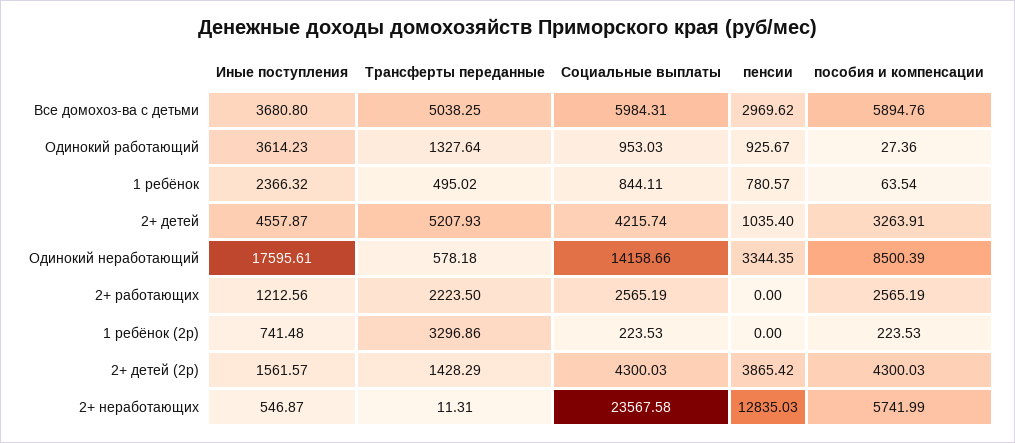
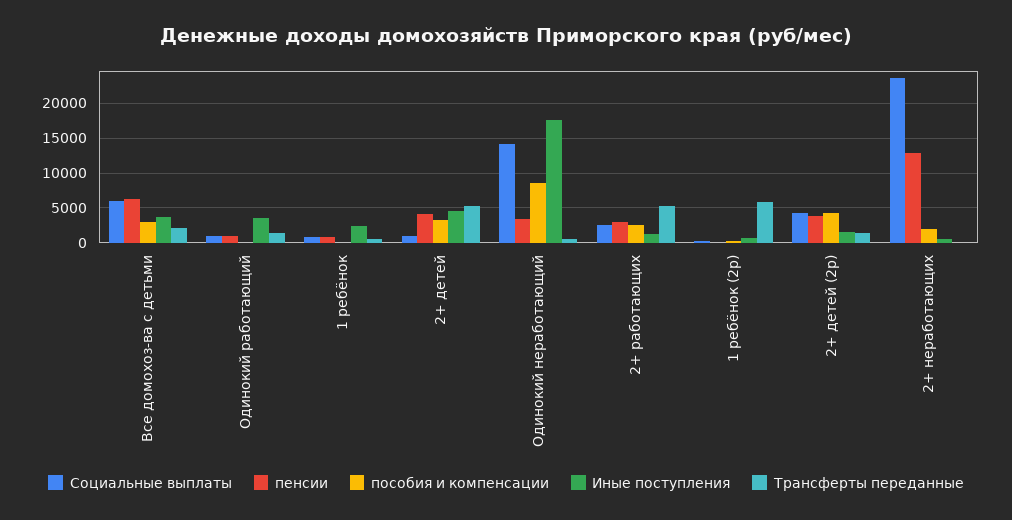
  {
    "Иные поступления": {
      "Все домохоз-ва с детьми": 3680.8,
      "Одинокий работающий": 3614.23,
      "1 ребёнок": 2366.32,
      "2+ детей": 4557.87,
      "Одинокий неработающий": 17595.61,
      "2+ работающих": 1212.56,
      "1 ребёнок (2р)": 741.48,
      "2+ детей (2р)": 1561.57,
      "2+ неработающих": 546.87
    },
    "Трансферты переданные": {
-     "Все домохоз-ва с детьми": 5038.25,
+     "Все домохоз-ва с детьми": 2000,
      "Одинокий работающий": 1327.64,
      "1 ребёнок": 495.02,
      "2+ детей": 5207.93,
      "Одинокий неработающий": 578.18,
-     "2+ работающих": 2223.5,
+     "2+ работающих": 5000,
-     "1 ребёнок (2р)": 3296.86,
+     "1 ребёнок (2р)": 6000,
      "2+ детей (2р)": 1428.29,
      "2+ неработающих": 11.31
    },
    "Социальные выплаты": {
      "Все домохоз-ва с детьми": 5984.31,
      "Одинокий работающий": 953.03,
      "1 ребёнок": 844.11,
-     "2+ детей": 4215.74,
+     "2+ детей": 1000,
      "Одинокий неработающий": 14158.66,
      "2+ работающих": 2565.19,
      "1 ребёнок (2р)": 223.53,
      "2+ детей (2р)": 4300.03,
      "2+ неработающих": 23567.58
    },
    "пенсии": {
-     "Все домохоз-ва с детьми": 2969.62,
+     "Все домохоз-ва с детьми": 6000,
      "Одинокий работающий": 925.67,
      "1 ребёнок": 780.57,
-     "2+ детей": 1035.4,
+     "2+ детей": 4000,
      "Одинокий неработающий": 3344.35,
-     "2+ работающих": 0,
+     "2+ работающих": 3000,
      "1 ребёнок (2р)": 0,
      "2+ детей (2р)": 3865.42,
      "2+ неработающих": 12835.03
    },
    "пособия и компенсации": {
-     "Все домохоз-ва с детьми": 5894.76,
+     "Все домохоз-ва с детьми": 3000,
      "Одинокий работающий": 27.36,
      "1 ребёнок": 63.54,
      "2+ детей": 3263.91,
      "Одинокий неработающий": 8500.39,
      "2+ работающих": 2565.19,
      "1 ребёнок (2р)": 223.53,
      "2+ детей (2р)": 4300.03,
-     "2+ неработающих": 5741.99
+     "2+ неработающих": 2000
    }
  }

